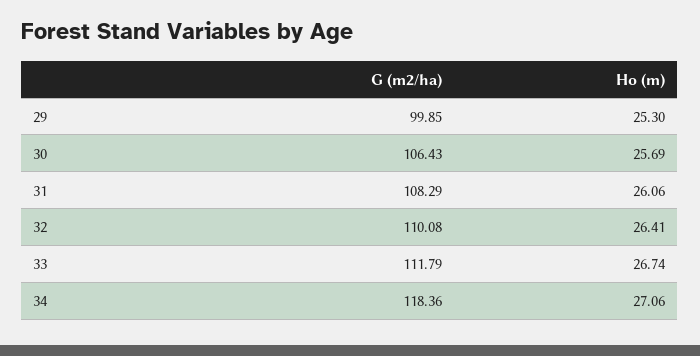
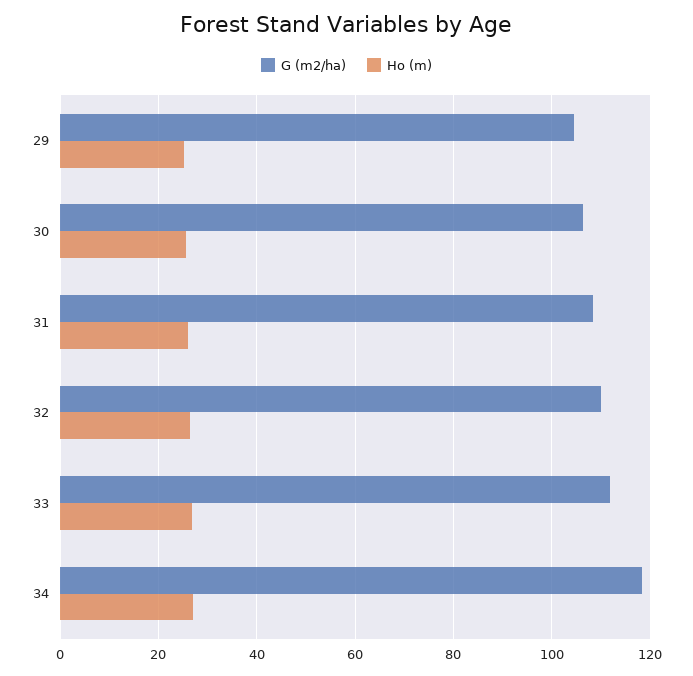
  {
    "G (m2/ha)": {
-     "29": 99.85,
+     "29": 104,
      "30": 106.43,
      "31": 108.29,
      "32": 110.08,
      "33": 111.79,
      "34": 118.36
    },
    "Ho (m)": {
      "29": 25.3,
      "30": 25.69,
      "31": 26.06,
      "32": 26.41,
      "33": 26.74,
      "34": 27.06
    }
  }

